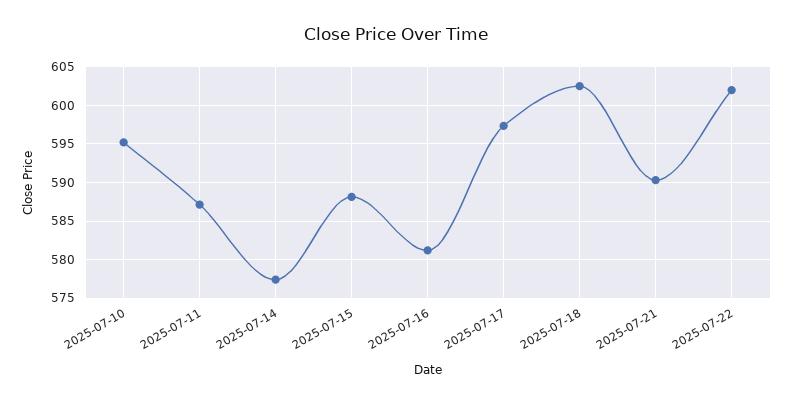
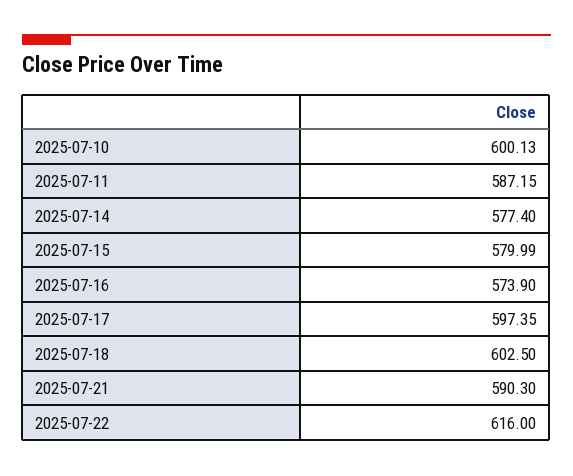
  {
-   "2025-07-10": 595,
+   "2025-07-10": 600.13,
    "2025-07-11": 587.15,
    "2025-07-14": 577.4,
-   "2025-07-15": 588,
+   "2025-07-15": 579.99,
-   "2025-07-16": 581,
+   "2025-07-16": 573.9,
    "2025-07-17": 597.35,
    "2025-07-18": 602.5,
    "2025-07-21": 590.3,
-   "2025-07-22": 602
+   "2025-07-22": 616
  }

